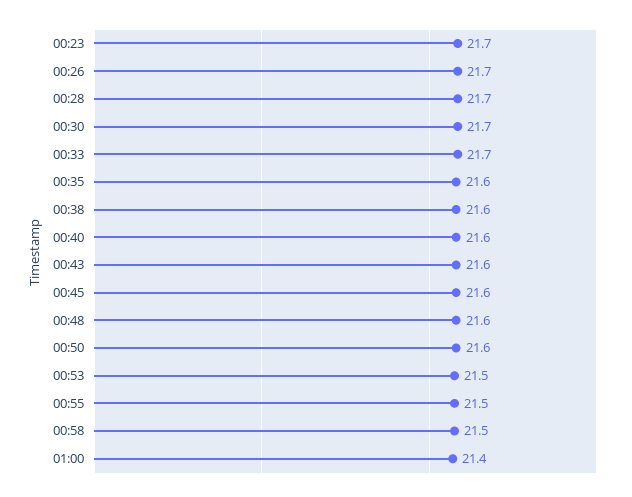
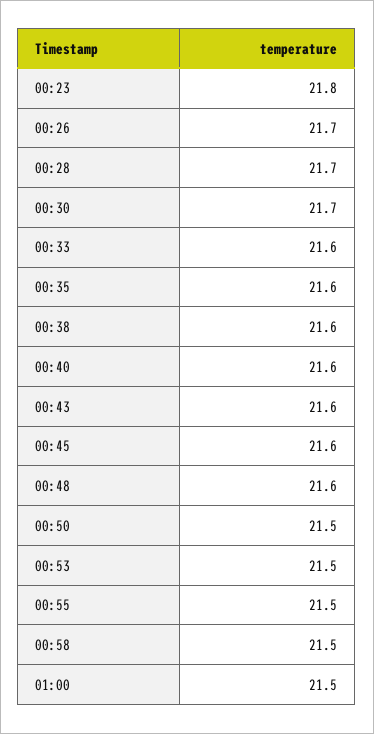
  {
-   "00:23": 21.7,
+   "00:23": 21.8,
    "00:26": 21.7,
    "00:28": 21.7,
    "00:30": 21.7,
-   "00:33": 21.7,
+   "00:33": 21.6,
    "00:35": 21.6,
    "00:38": 21.6,
    "00:40": 21.6,
    "00:43": 21.6,
    "00:45": 21.6,
    "00:48": 21.6,
-   "00:50": 21.6,
+   "00:50": 21.5,
    "00:53": 21.5,
    "00:55": 21.5,
    "00:58": 21.5,
-   "01:00": 21.4
+   "01:00": 21.5
  }

